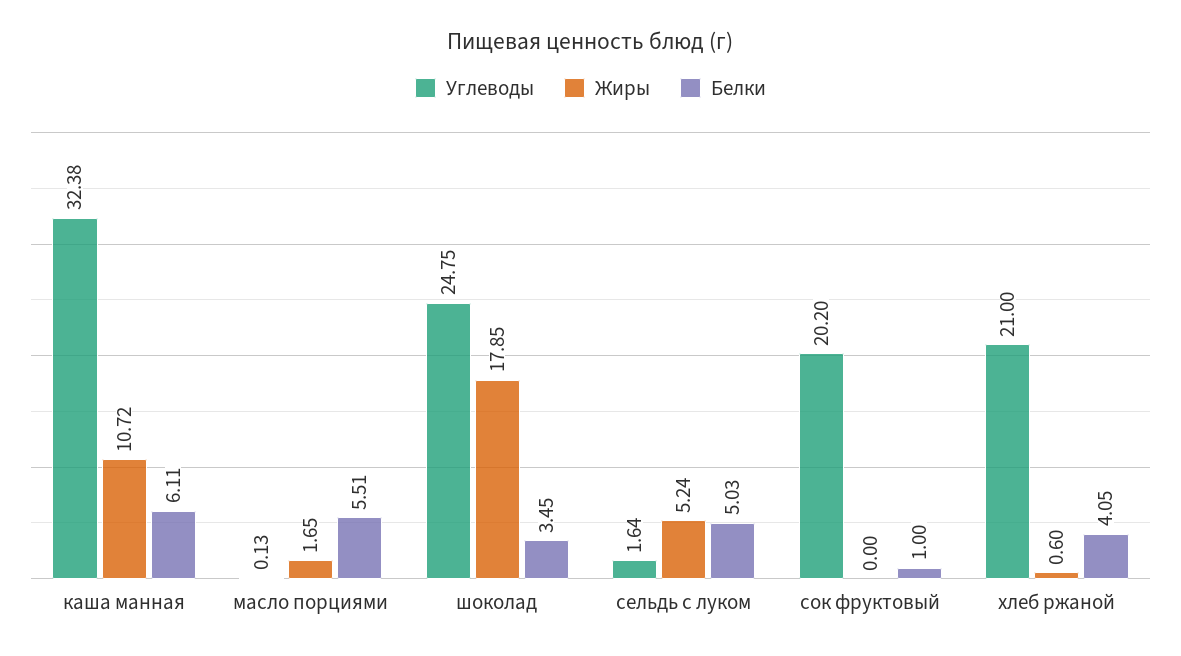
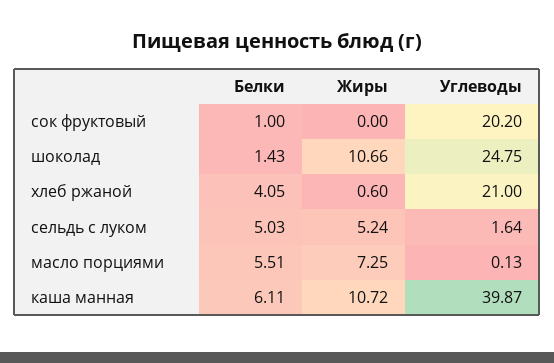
  {
    "Углеводы": {
-     "каша манная": 32.38,
+     "каша манная": 39.87,
      "масло порциями": 0.13,
      "шоколад": 24.75,
      "сельдь с луком": 1.64,
      "сок фруктовый": 20.2,
      "хлеб ржаной": 21
    },
    "Жиры": {
      "каша манная": 10.72,
-     "масло порциями": 1.65,
+     "масло порциями": 7.25,
-     "шоколад": 17.85,
+     "шоколад": 10.66,
      "сельдь с луком": 5.24,
      "сок фруктовый": 0,
      "хлеб ржаной": 0.6
    },
    "Белки": {
      "каша манная": 6.11,
      "масло порциями": 5.51,
-     "шоколад": 3.45,
+     "шоколад": 1.43,
      "сельдь с луком": 5.03,
      "сок фруктовый": 1,
      "хлеб ржаной": 4.05
    }
  }

